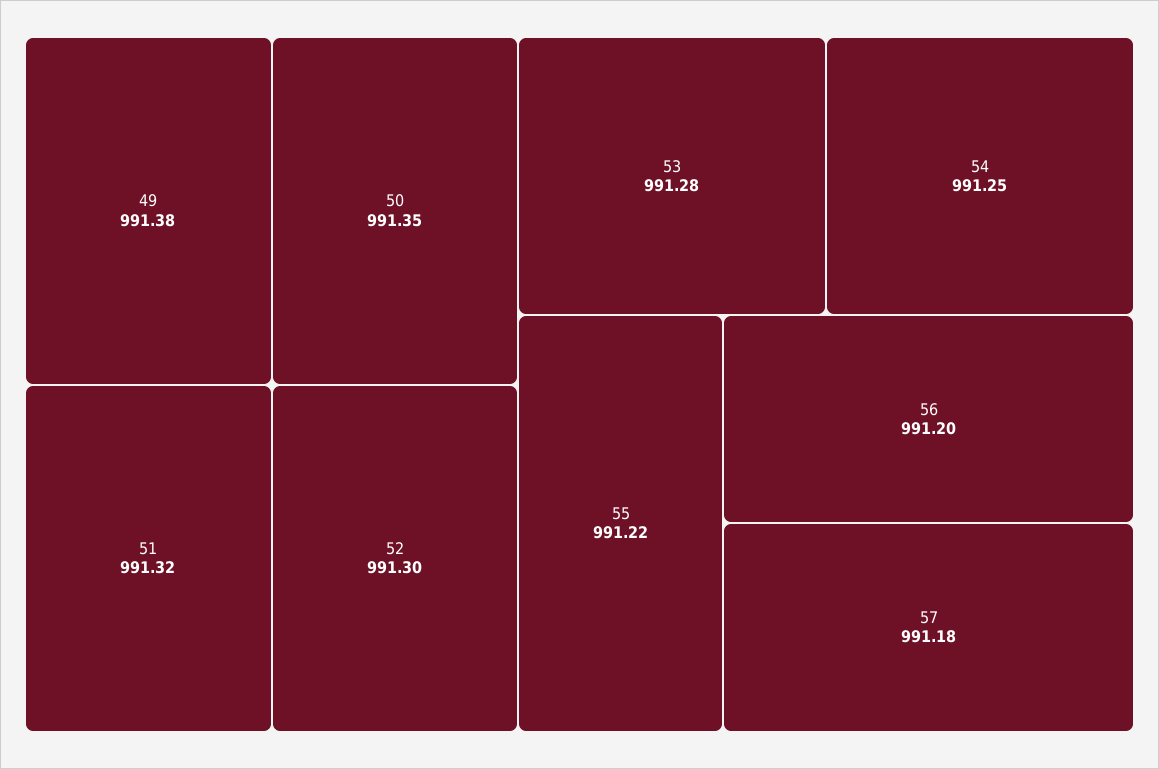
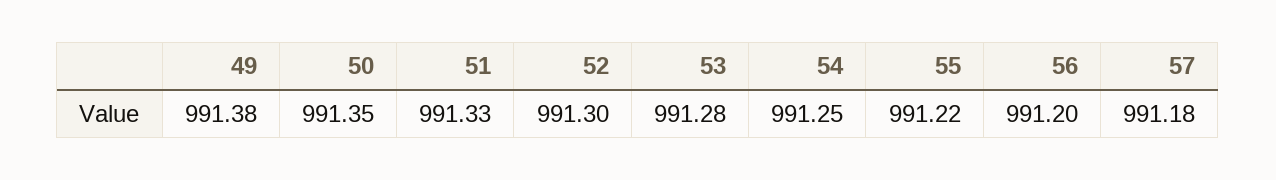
  {
    "49": 991.38,
    "50": 991.35,
-   "51": 991.32,
+   "51": 991.33,
    "52": 991.3,
    "53": 991.28,
    "54": 991.25,
    "55": 991.22,
    "56": 991.2,
    "57": 991.18
  }

